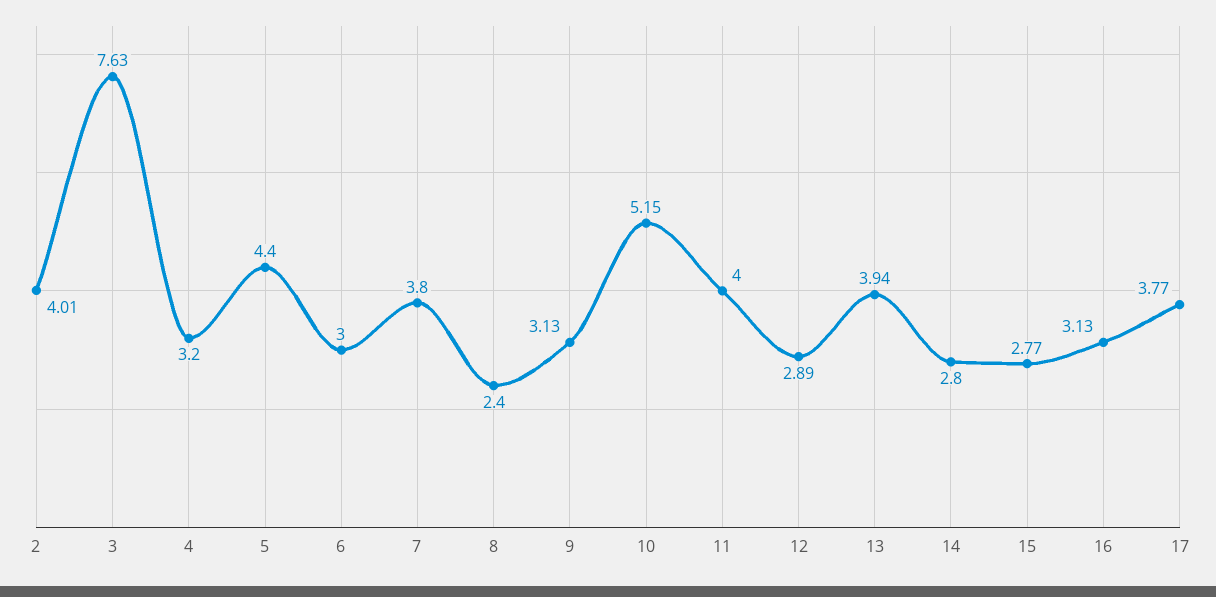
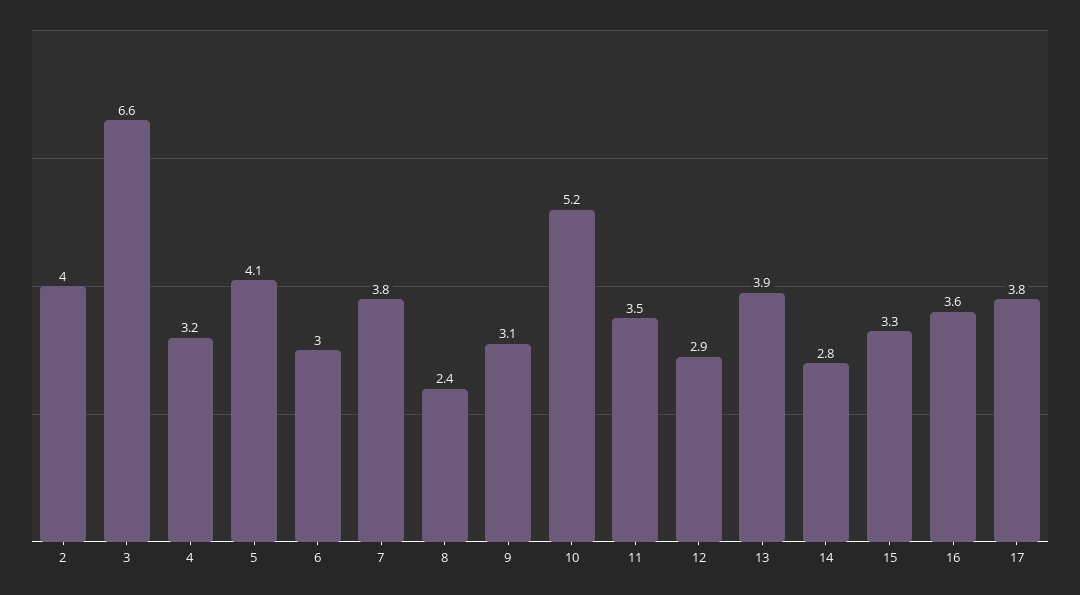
  {
    "2": 4.01,
-   "3": 7.63,
+   "3": 6.6,
    "4": 3.2,
-   "5": 4.4,
+   "5": 4.1,
    "6": 3,
    "7": 3.8,
    "8": 2.4,
    "9": 3.13,
    "10": 5.15,
-   "11": 4,
+   "11": 3.5,
    "12": 2.89,
    "13": 3.94,
    "14": 2.8,
-   "15": 2.77,
+   "15": 3.3,
-   "16": 3.13,
+   "16": 3.6,
    "17": 3.77
  }

